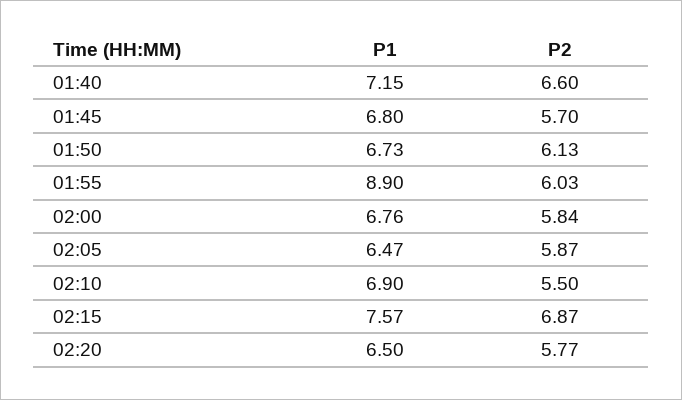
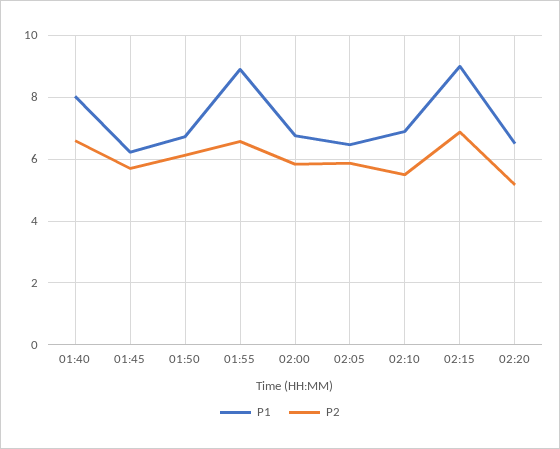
  {
    "P1": {
-     "01:40": 7.15,
+     "01:40": 8,
-     "01:45": 6.8,
+     "01:45": 6.2,
      "01:50": 6.73,
      "01:55": 8.9,
      "02:00": 6.76,
      "02:05": 6.47,
      "02:10": 6.9,
-     "02:15": 7.57,
+     "02:15": 9,
      "02:20": 6.5
    },
    "P2": {
      "01:40": 6.6,
      "01:45": 5.7,
      "01:50": 6.13,
-     "01:55": 6.03,
+     "01:55": 6.6,
      "02:00": 5.84,
      "02:05": 5.87,
      "02:10": 5.5,
      "02:15": 6.87,
-     "02:20": 5.77
+     "02:20": 5.2
    }
  }

